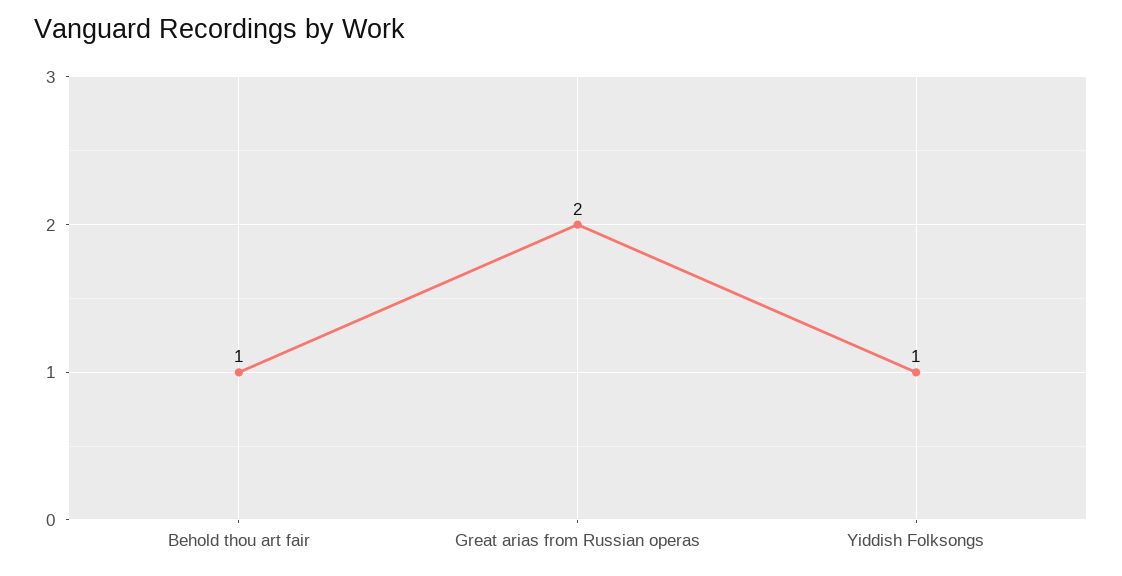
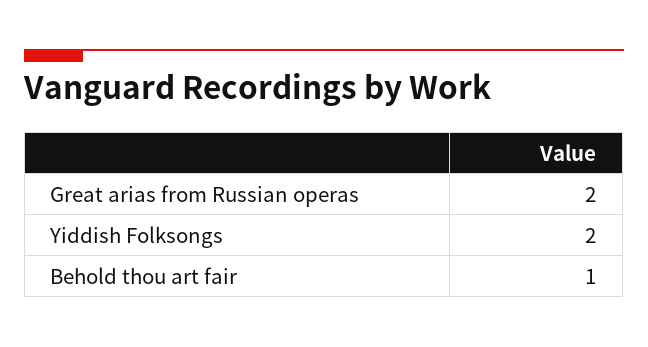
  {
    "Behold thou art fair": 1,
    "Great arias from Russian operas": 2,
-   "Yiddish Folksongs": 1
+   "Yiddish Folksongs": 2
  }

